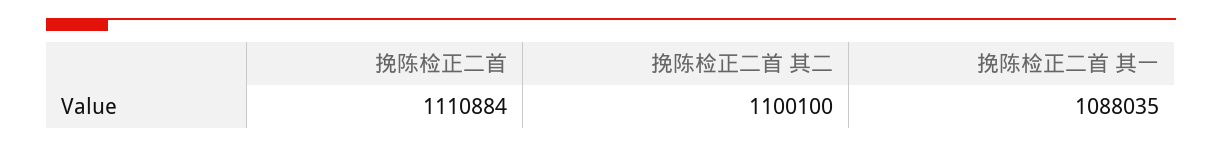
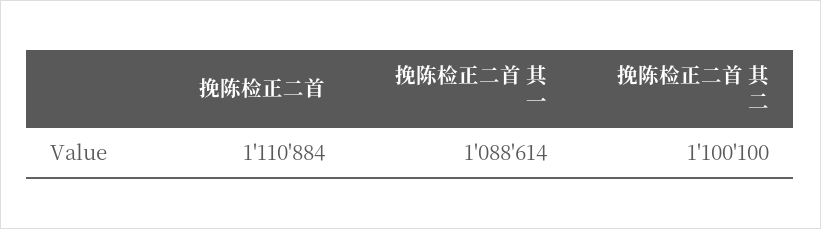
  {
    "挽陈检正二首": 1110884,
    "挽陈检正二首 其二": 1100100,
-   "挽陈检正二首 其一": 1088035
+   "挽陈检正二首 其一": 1088614
  }

